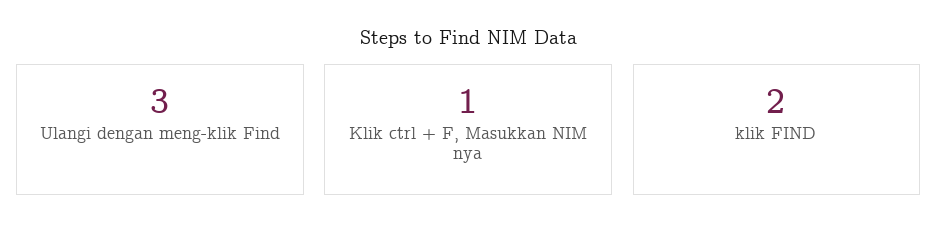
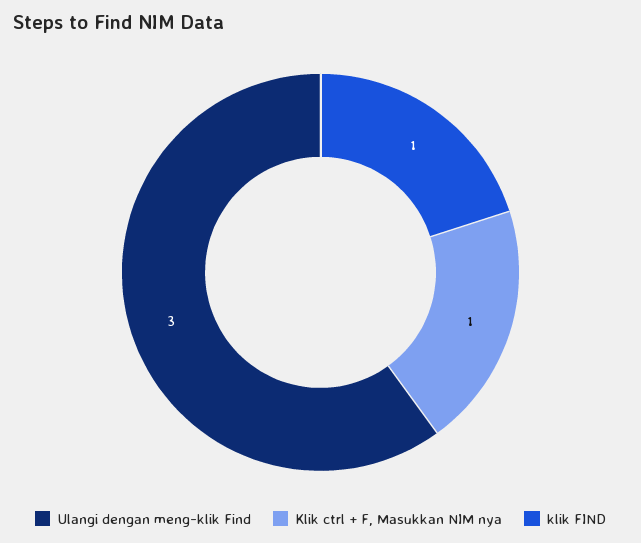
  {
    "Ulangi dengan meng-klik Find": 3,
    "Klik ctrl + F, Masukkan NIM nya": 1,
-   "klik FIND": 2
+   "klik FIND": 1
  }

